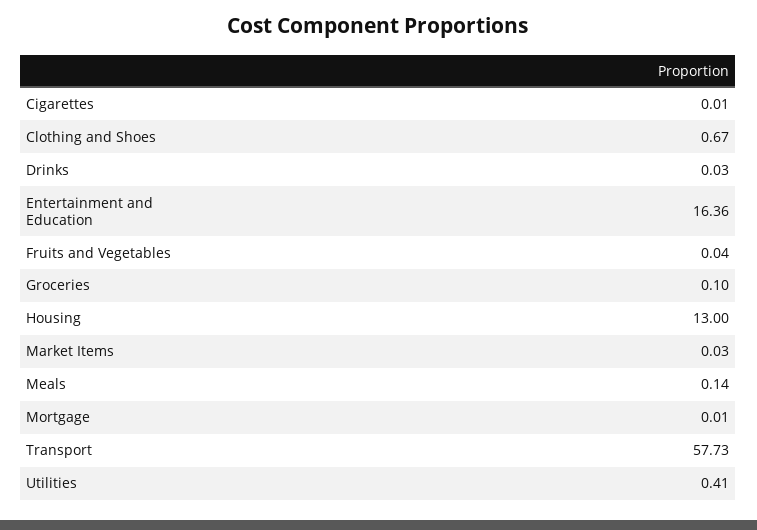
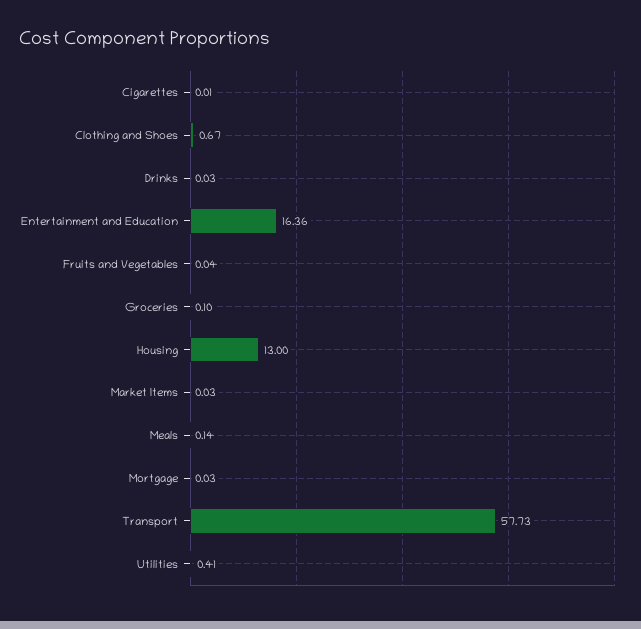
  {
    "Cigarettes": 0.01,
    "Clothing and Shoes": 0.67,
    "Drinks": 0.03,
    "Entertainment and Education": 16.36,
    "Fruits and Vegetables": 0.04,
    "Groceries": 0.1,
    "Housing": 13,
    "Market Items": 0.03,
    "Meals": 0.14,
-   "Mortgage": 0.01,
+   "Mortgage": 0.03,
    "Transport": 57.73,
    "Utilities": 0.41
  }

